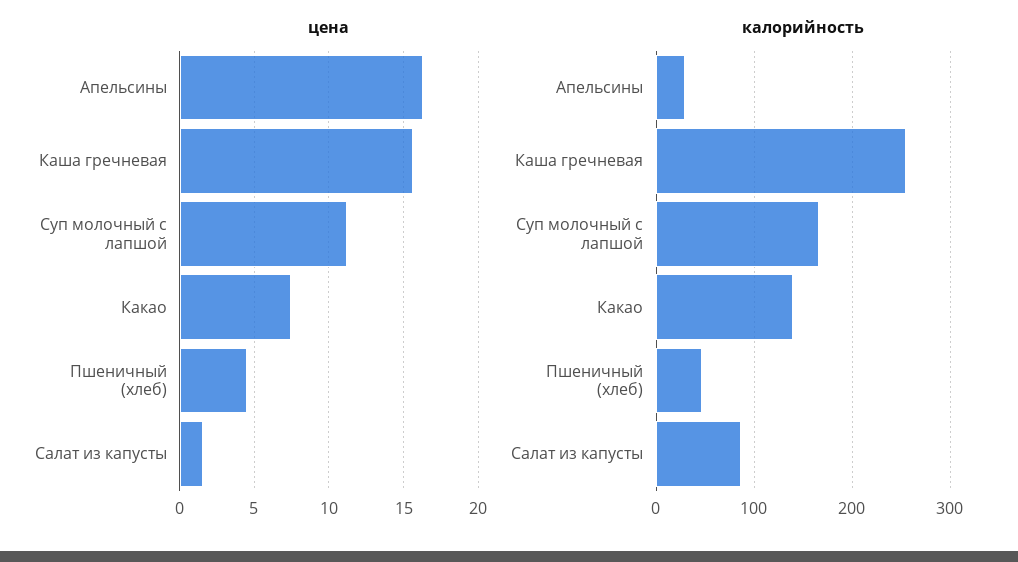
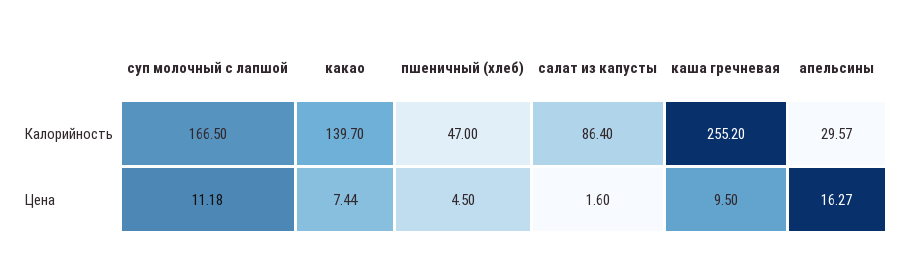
  {
    "цена": {
      "Апельсины": 16.27,
-     "Каша гречневая": 15.5,
+     "Каша гречневая": 9.5,
      "Суп молочный с лапшой": 11.18,
      "Какао": 7.44,
      "Пшеничный (хлеб)": 4.5,
      "Салат из капусты": 1.6
    },
    "калорийность": {
      "Апельсины": 29.57,
      "Каша гречневая": 255.2,
      "Суп молочный с лапшой": 166.5,
      "Какао": 139.7,
      "Пшеничный (хлеб)": 47,
      "Салат из капусты": 86.4
    }
  }

